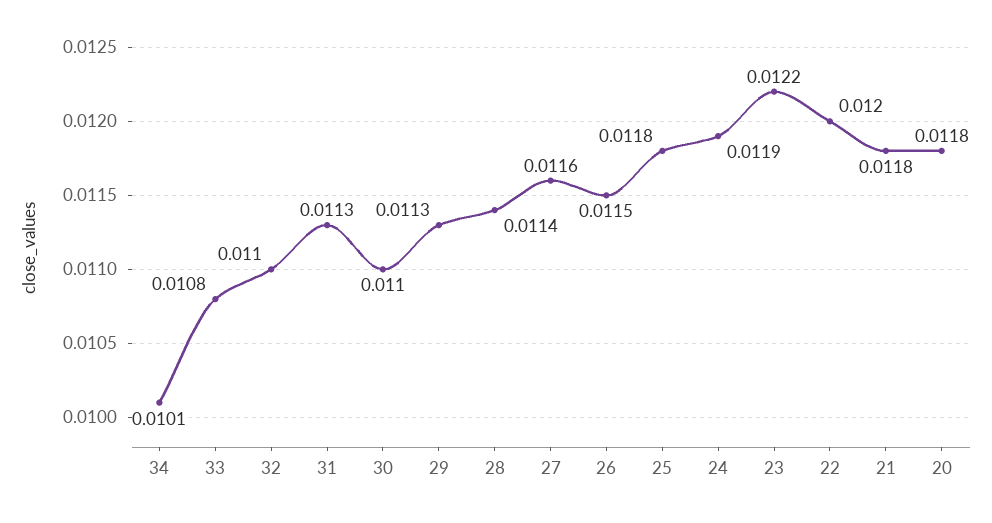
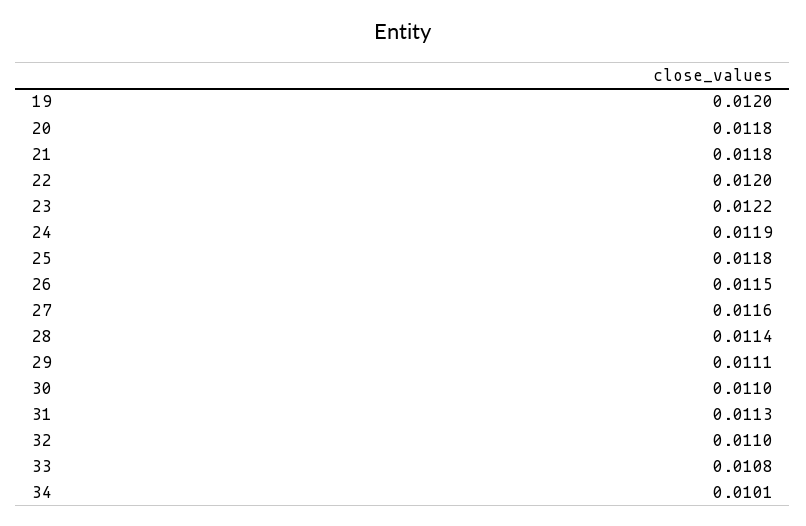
  {
    "34": 0.0101,
    "33": 0.0108,
    "32": 0.011,
    "31": 0.0113,
    "30": 0.011,
-   "29": 0.0113,
+   "29": 0.0111,
    "28": 0.0114,
    "27": 0.0116,
    "26": 0.0115,
    "25": 0.0118,
    "24": 0.0119,
    "23": 0.0122,
    "22": 0.012,
    "21": 0.0118,
-   "20": 0.0118
+   "20": 0.0118,
+   "19": 0.012
  }

